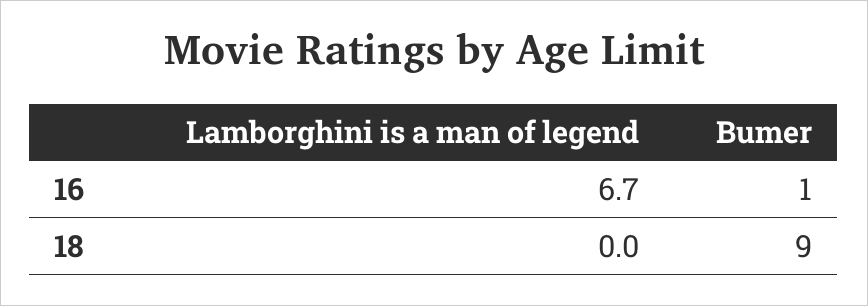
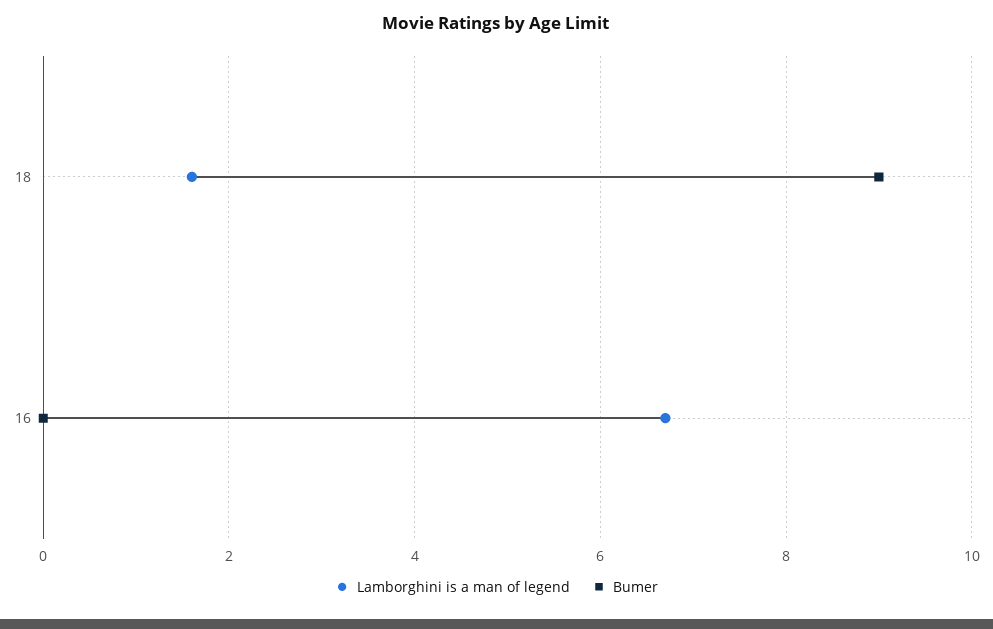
  {
    "Lamborghini is a man of legend": {
      "16": 6.7,
-     "18": 0
+     "18": 1.5
    },
    "Bumer": {
-     "16": 1,
+     "16": 0,
      "18": 9
    }
  }

